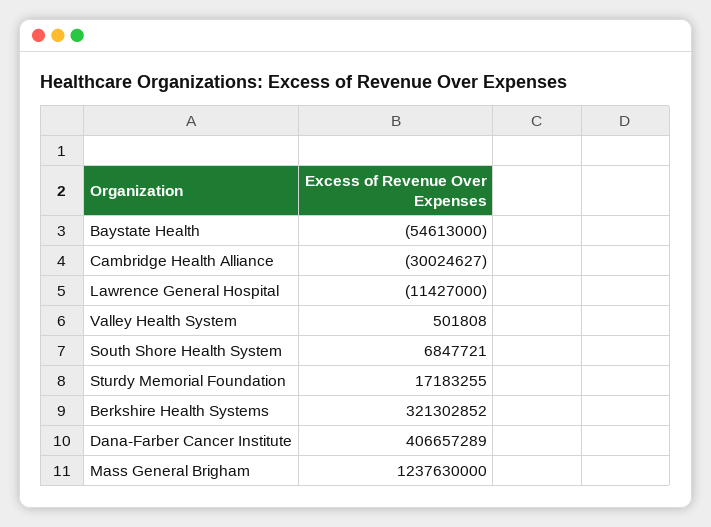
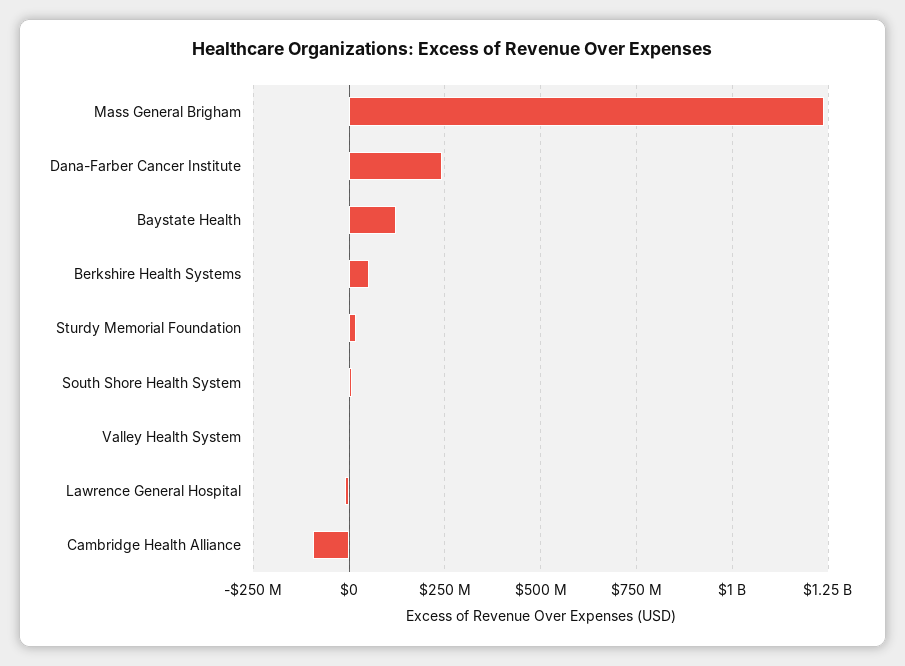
  {
-   "Baystate Health": -54613000,
+   "Baystate Health": 125000000,
-   "Cambridge Health Alliance": -30024627,
+   "Cambridge Health Alliance": -100000000,
    "Lawrence General Hospital": -11427000,
    "Valley Health System": 501808,
    "South Shore Health System": 6847721,
    "Sturdy Memorial Foundation": 17183255,
-   "Berkshire Health Systems": 321302852,
+   "Berkshire Health Systems": 50000000,
-   "Dana-Farber Cancer Institute": 406657289,
+   "Dana-Farber Cancer Institute": 250000000,
    "Mass General Brigham": 1237630000
  }

